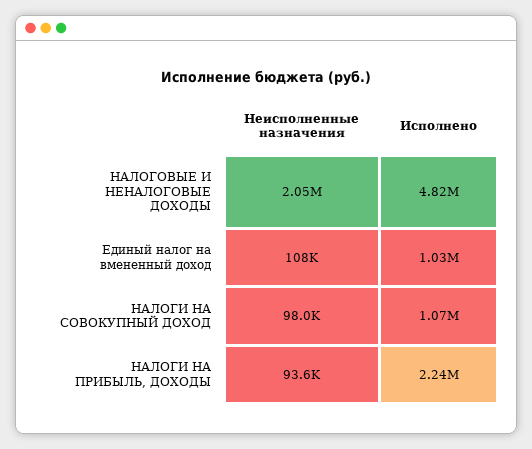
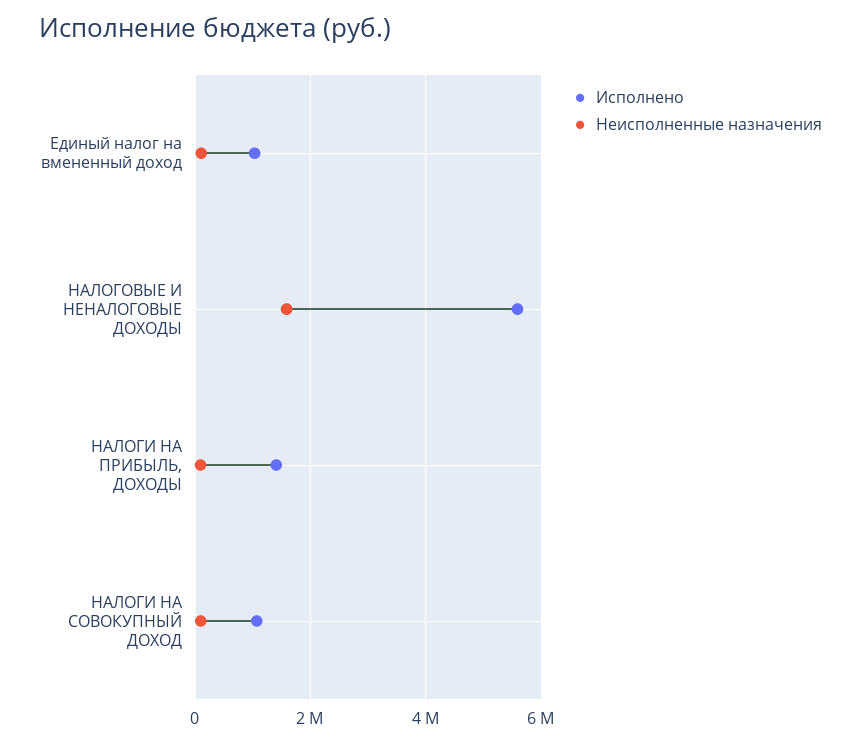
  {
    "Неисполненные назначения": {
-     "НАЛОГОВЫЕ И НЕНАЛОГОВЫЕ ДОХОДЫ": 2050000,
+     "НАЛОГОВЫЕ И НЕНАЛОГОВЫЕ ДОХОДЫ": 1600000,
      "Единый налог на вмененный доход": 108000,
      "НАЛОГИ НА СОВОКУПНЫЙ ДОХОД": 98000,
      "НАЛОГИ НА ПРИБЫЛЬ, ДОХОДЫ": 93600
    },
    "Исполнено": {
-     "НАЛОГОВЫЕ И НЕНАЛОГОВЫЕ ДОХОДЫ": 4820000,
+     "НАЛОГОВЫЕ И НЕНАЛОГОВЫЕ ДОХОДЫ": 5600000,
      "Единый налог на вмененный доход": 1030000,
      "НАЛОГИ НА СОВОКУПНЫЙ ДОХОД": 1070000,
-     "НАЛОГИ НА ПРИБЫЛЬ, ДОХОДЫ": 2240000
+     "НАЛОГИ НА ПРИБЫЛЬ, ДОХОДЫ": 1400000
    }
  }

